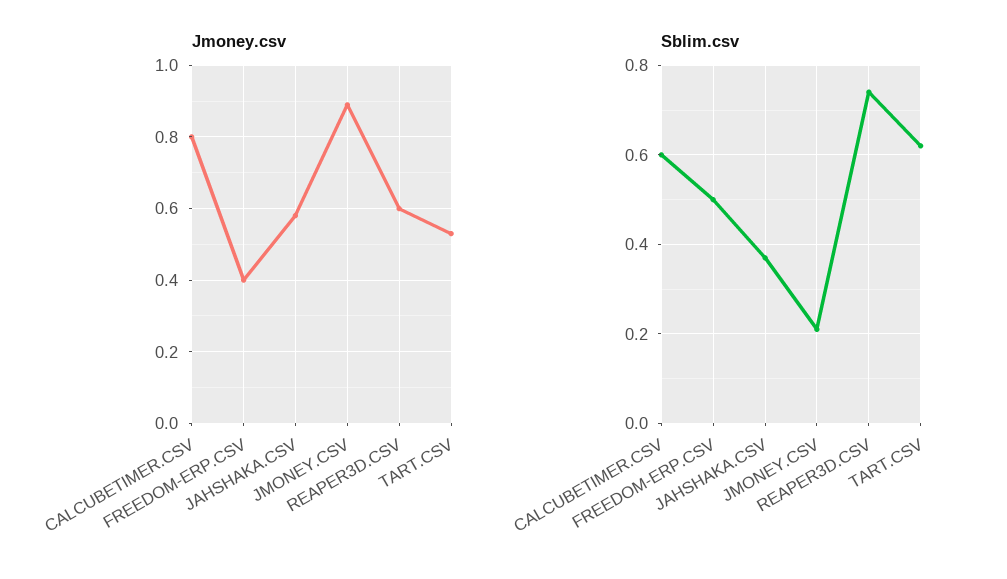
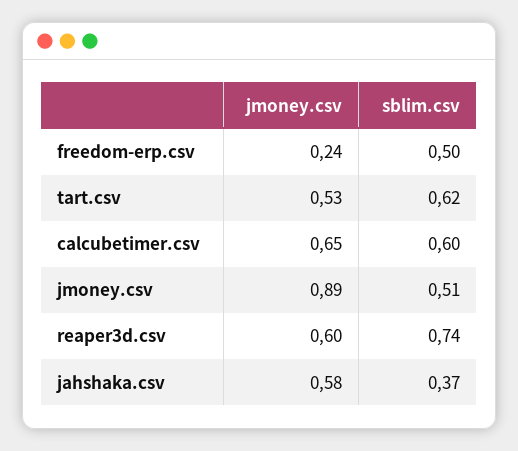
  {
    "Jmoney.csv": {
-     "CALCUBETIMER.CSV": 0.8,
+     "CALCUBETIMER.CSV": 0.65,
-     "FREEDOM-ERP.CSV": 0.4,
+     "FREEDOM-ERP.CSV": 0.24,
      "JAHSHAKA.CSV": 0.58,
      "JMONEY.CSV": 0.89,
      "REAPER3D.CSV": 0.6,
      "TART.CSV": 0.53
    },
    "Sblim.csv": {
      "CALCUBETIMER.CSV": 0.6,
      "FREEDOM-ERP.CSV": 0.5,
      "JAHSHAKA.CSV": 0.37,
-     "JMONEY.CSV": 0.2,
+     "JMONEY.CSV": 0.51,
      "REAPER3D.CSV": 0.74,
      "TART.CSV": 0.62
    }
  }

